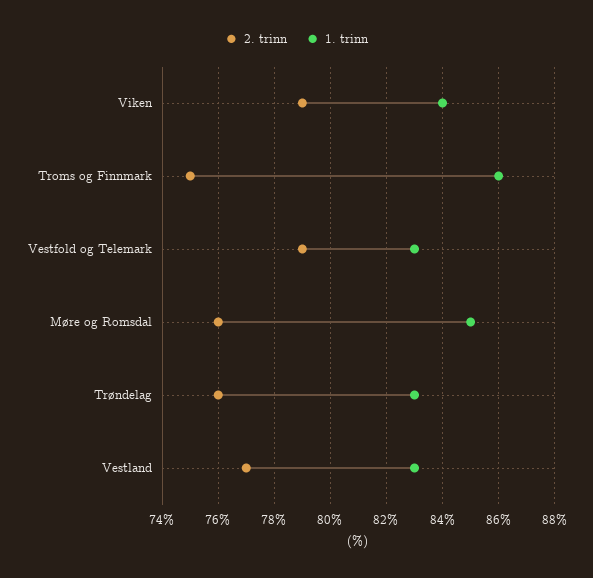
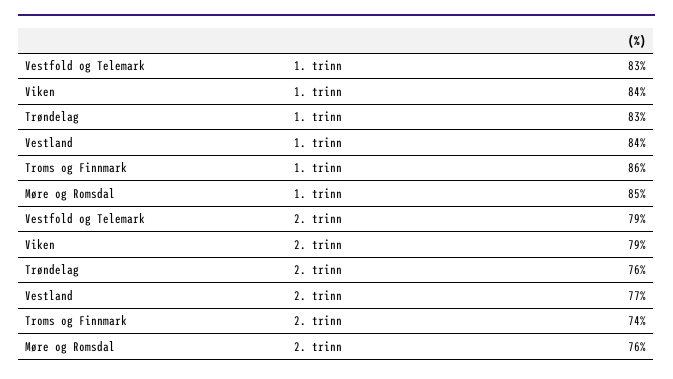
  {
    "2. trinn": {
      "Viken": 79,
-     "Troms og Finnmark": 75,
+     "Troms og Finnmark": 74,
      "Vestfold og Telemark": 79,
      "Møre og Romsdal": 76,
      "Trøndelag": 76,
      "Vestland": 77
    },
    "1. trinn": {
      "Viken": 84,
      "Troms og Finnmark": 86,
      "Vestfold og Telemark": 83,
      "Møre og Romsdal": 85,
      "Trøndelag": 83,
-     "Vestland": 83
+     "Vestland": 84
    }
  }

